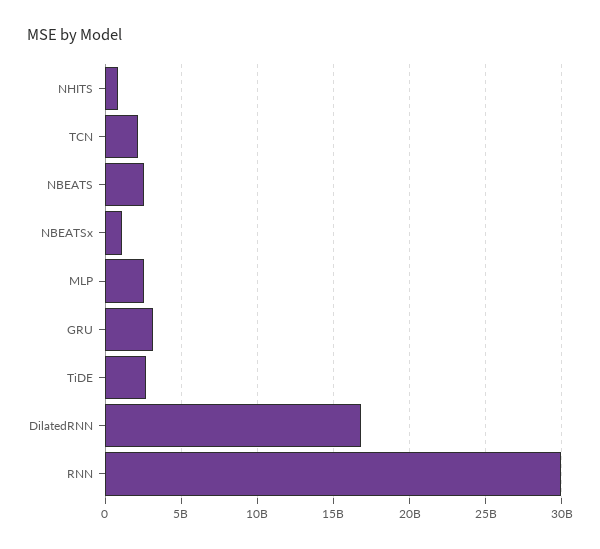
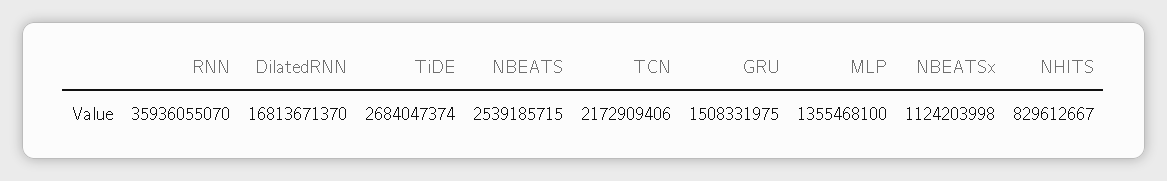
  {
    "NHITS": 829612667,
    "TCN": 2172909406,
    "NBEATS": 2539185715,
    "NBEATSx": 1124203998,
-   "MLP": 2500000000,
+   "MLP": 1355468100,
-   "GRU": 3000000000,
+   "GRU": 1508331975,
    "TiDE": 2684047374,
    "DilatedRNN": 16813671370,
-   "RNN": 30000000000
+   "RNN": 35936055070
  }

